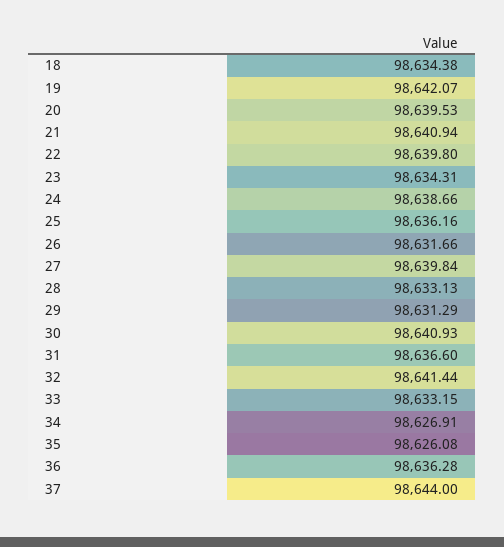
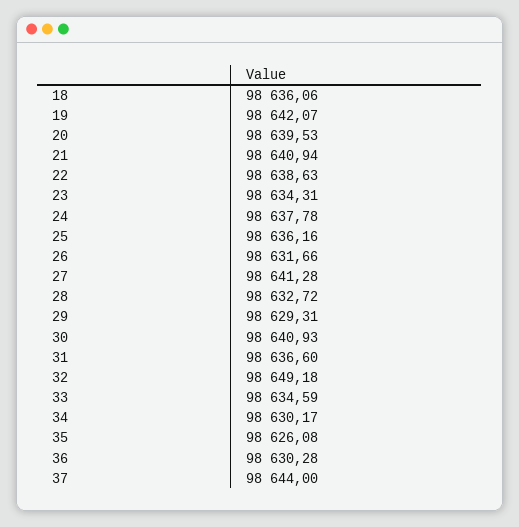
  {
-   "18": 98634.38,
+   "18": 98636.06,
    "19": 98642.07,
    "20": 98639.53,
    "21": 98640.94,
-   "22": 98639.8,
+   "22": 98638.63,
    "23": 98634.31,
-   "24": 98638.66,
+   "24": 98637.78,
    "25": 98636.16,
    "26": 98631.66,
-   "27": 98639.84,
+   "27": 98641.28,
-   "28": 98633.13,
+   "28": 98632.72,
-   "29": 98631.29,
+   "29": 98629.31,
    "30": 98640.93,
    "31": 98636.6,
-   "32": 98641.44,
+   "32": 98649.18,
-   "33": 98633.15,
+   "33": 98634.59,
-   "34": 98626.91,
+   "34": 98630.17,
    "35": 98626.08,
-   "36": 98636.28,
+   "36": 98630.28,
    "37": 98644
  }

